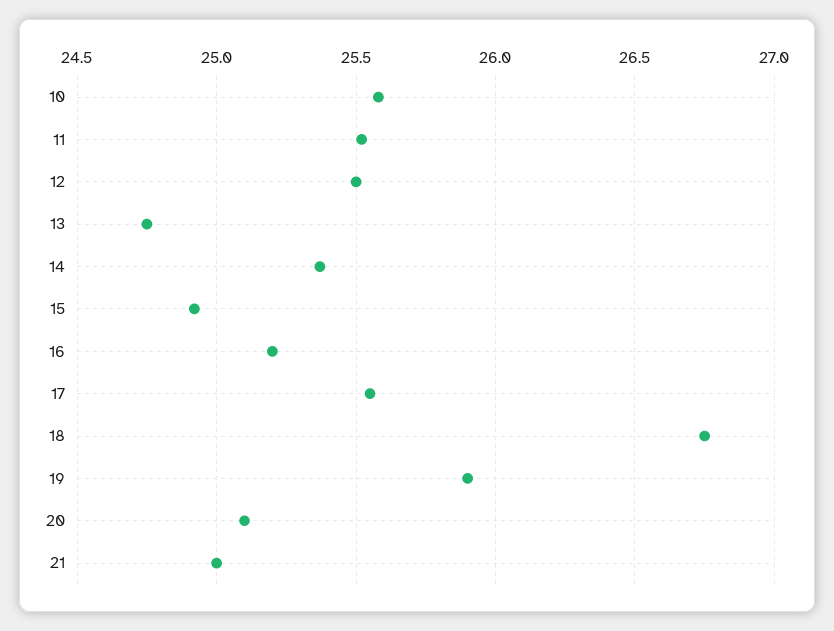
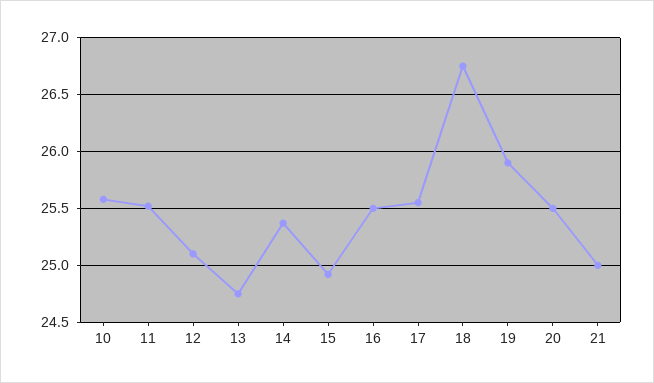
  {
    "10": 25.6,
    "11": 25.5,
-   "12": 25.5,
+   "12": 25.1,
    "13": 24.75,
    "14": 25.35,
    "15": 24.9,
-   "16": 25.2,
+   "16": 25.5,
    "17": 25.55,
    "18": 26.75,
    "19": 25.9,
-   "20": 25.1,
+   "20": 25.5,
    "21": 25
  }

